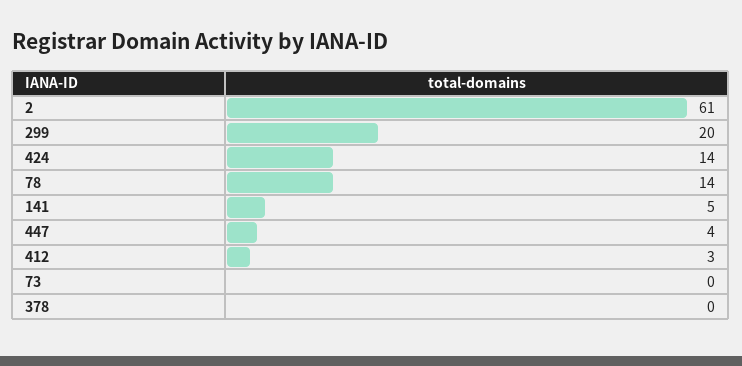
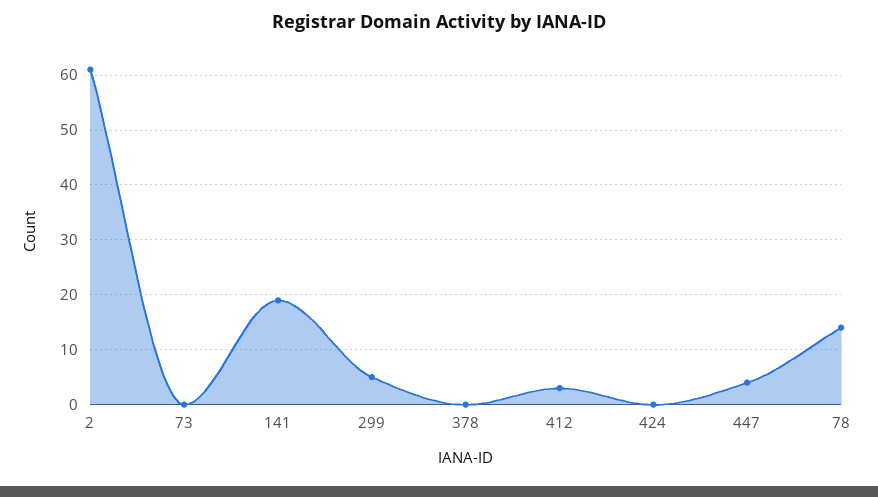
  {
    "2": 61,
-   "299": 20,
+   "299": 5,
-   "424": 14,
+   "424": 0,
    "78": 14,
-   "141": 5,
+   "141": 20,
    "447": 4,
    "412": 3,
    "73": 0,
    "378": 0
  }

